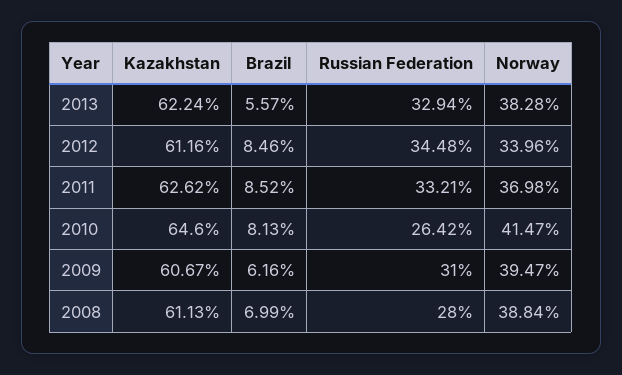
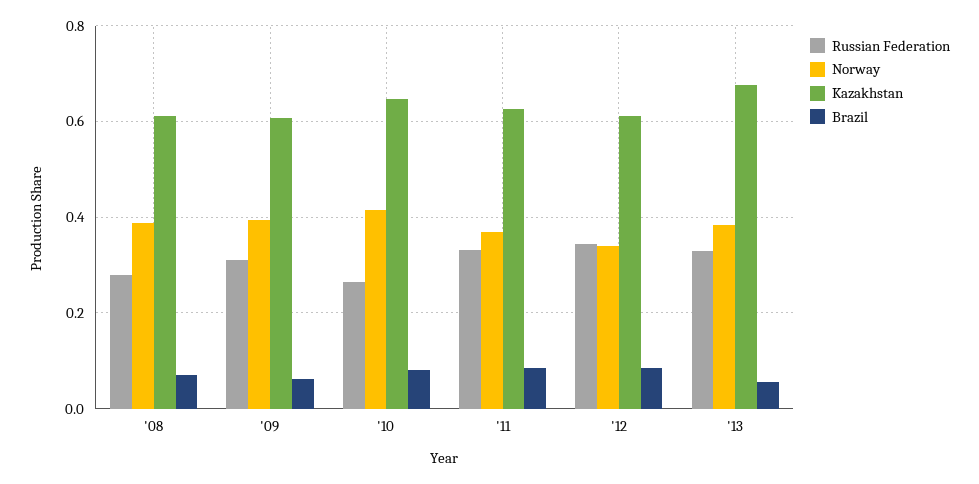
  {
    "Kazakhstan": {
-     "2013": 0.6224,
+     "2013": 0.68,
      "2012": 0.6116,
      "2011": 0.6262,
      "2010": 0.646,
      "2009": 0.6067,
      "2008": 0.6113
    },
    "Brazil": {
      "2013": 0.0557,
      "2012": 0.0846,
      "2011": 0.0852,
      "2010": 0.0813,
      "2009": 0.0616,
      "2008": 0.0699
    },
    "Russian Federation": {
      "2013": 0.3294,
      "2012": 0.3448,
      "2011": 0.3321,
      "2010": 0.2642,
      "2009": 0.31,
      "2008": 0.28
    },
    "Norway": {
      "2013": 0.3828,
      "2012": 0.3396,
      "2011": 0.3698,
      "2010": 0.4147,
      "2009": 0.3947,
      "2008": 0.3884
    }
  }

